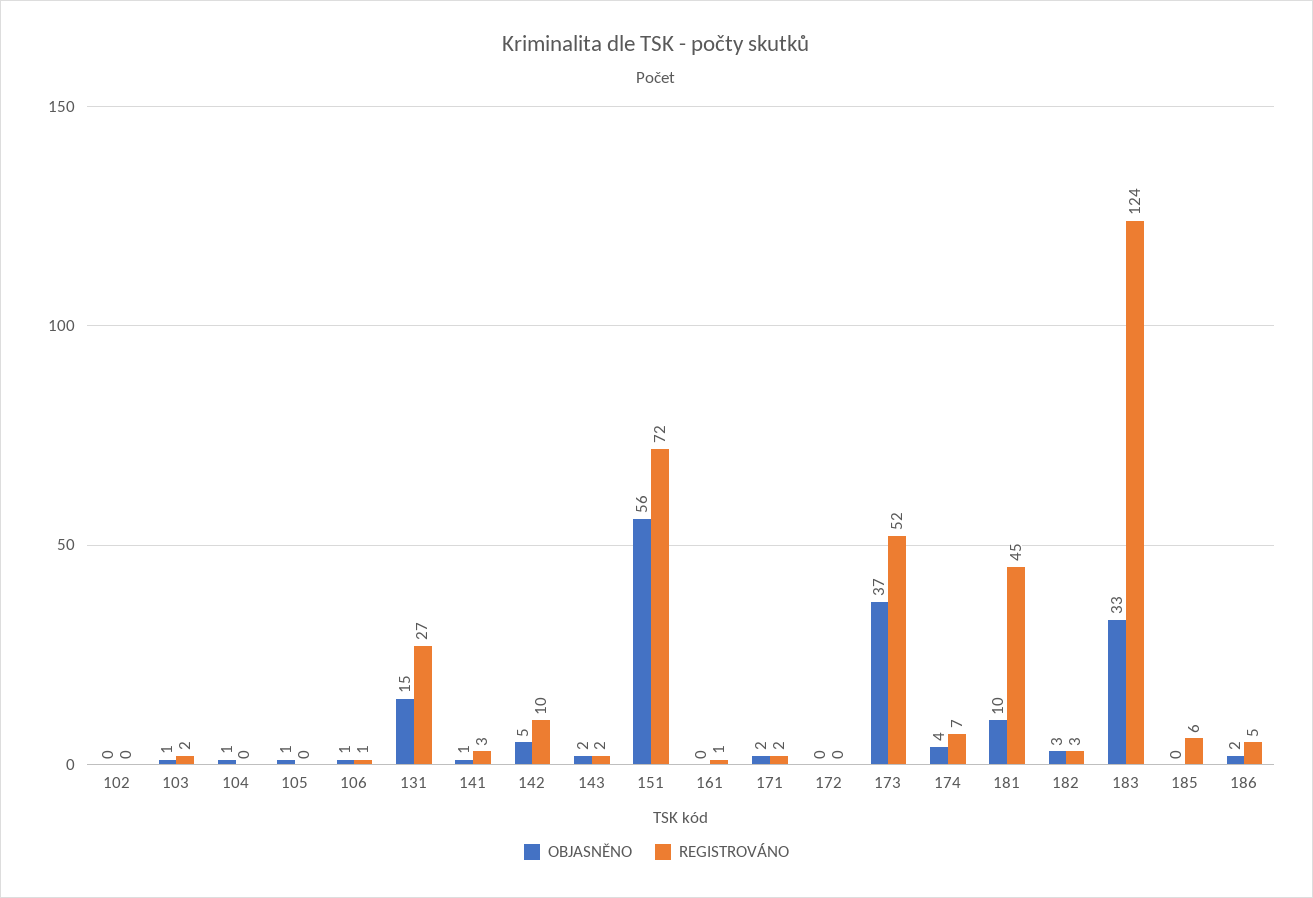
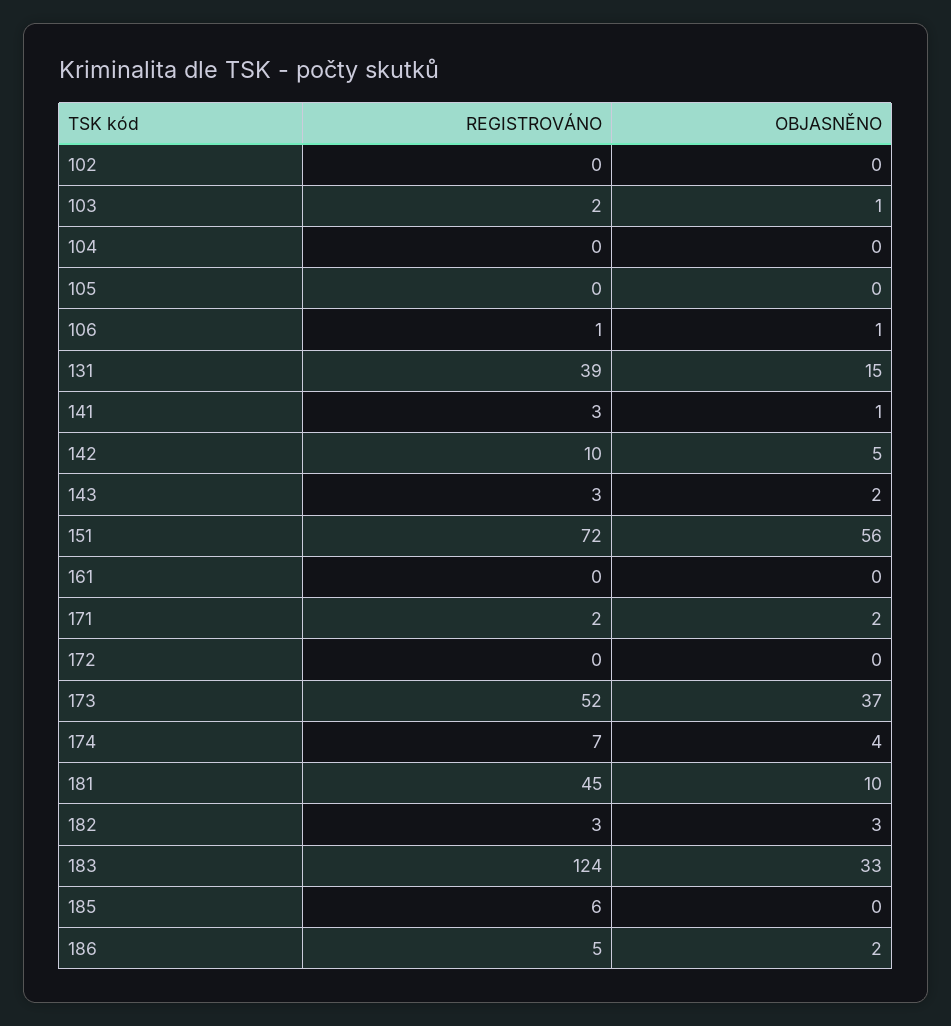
  {
    "OBJASNĚNO": {
      "102": 0,
      "103": 1,
-     "104": 1,
+     "104": 0,
-     "105": 1,
+     "105": 0,
      "106": 1,
      "131": 15,
      "141": 1,
      "142": 5,
      "143": 2,
      "151": 56,
      "161": 0,
      "171": 2,
      "172": 0,
      "173": 37,
      "174": 4,
      "181": 10,
      "182": 3,
      "183": 33,
      "185": 0,
      "186": 2
    },
    "REGISTROVÁNO": {
      "102": 0,
      "103": 2,
      "104": 0,
      "105": 0,
      "106": 1,
-     "131": 27,
+     "131": 39,
      "141": 3,
      "142": 10,
-     "143": 2,
+     "143": 3,
      "151": 72,
-     "161": 1,
+     "161": 0,
      "171": 2,
      "172": 0,
      "173": 52,
      "174": 7,
      "181": 45,
      "182": 3,
      "183": 124,
      "185": 6,
      "186": 5
    }
  }

